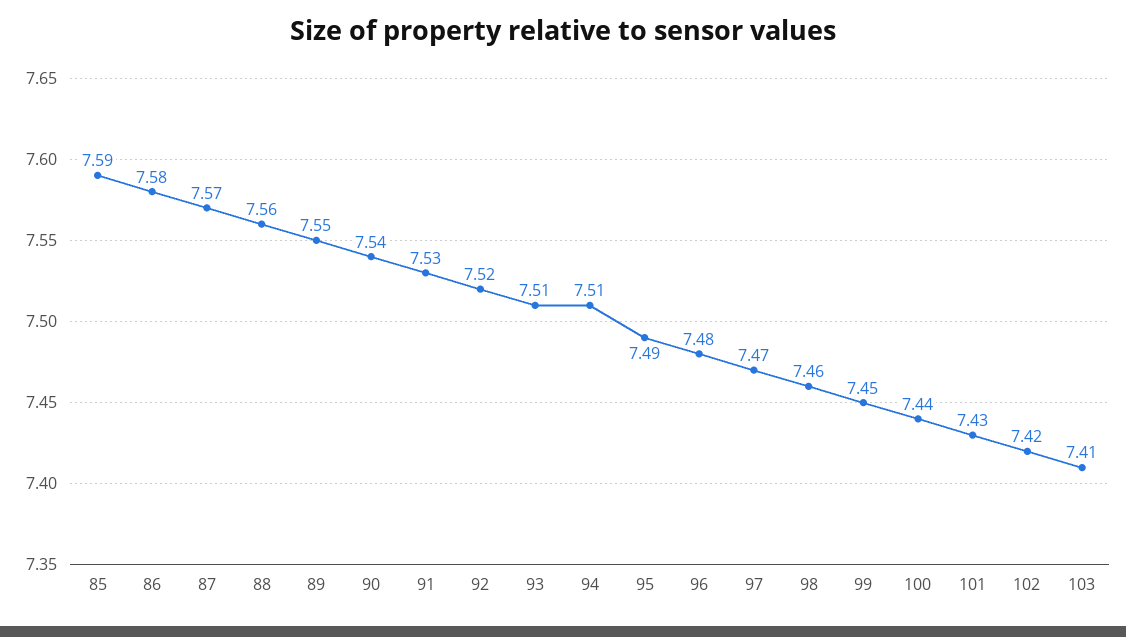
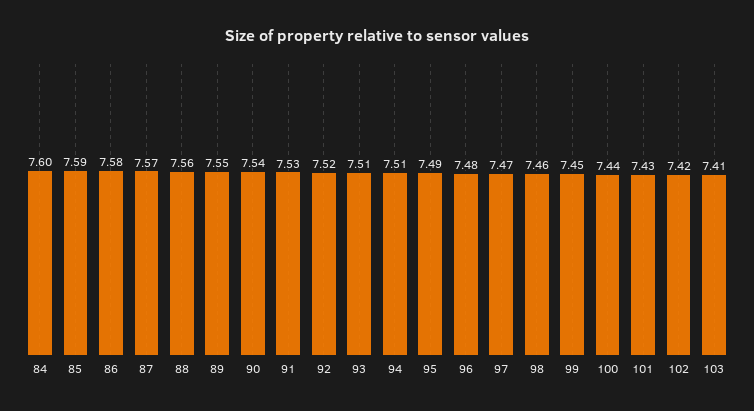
  {
    "85": 7.59,
    "86": 7.58,
    "87": 7.57,
    "88": 7.56,
    "89": 7.55,
    "90": 7.54,
    "91": 7.53,
    "92": 7.52,
    "93": 7.51,
    "94": 7.51,
    "95": 7.49,
    "96": 7.48,
    "97": 7.47,
    "98": 7.46,
    "99": 7.45,
    "100": 7.44,
    "101": 7.43,
    "102": 7.42,
-   "103": 7.41
+   "103": 7.41,
+   "84": 7.6
  }

